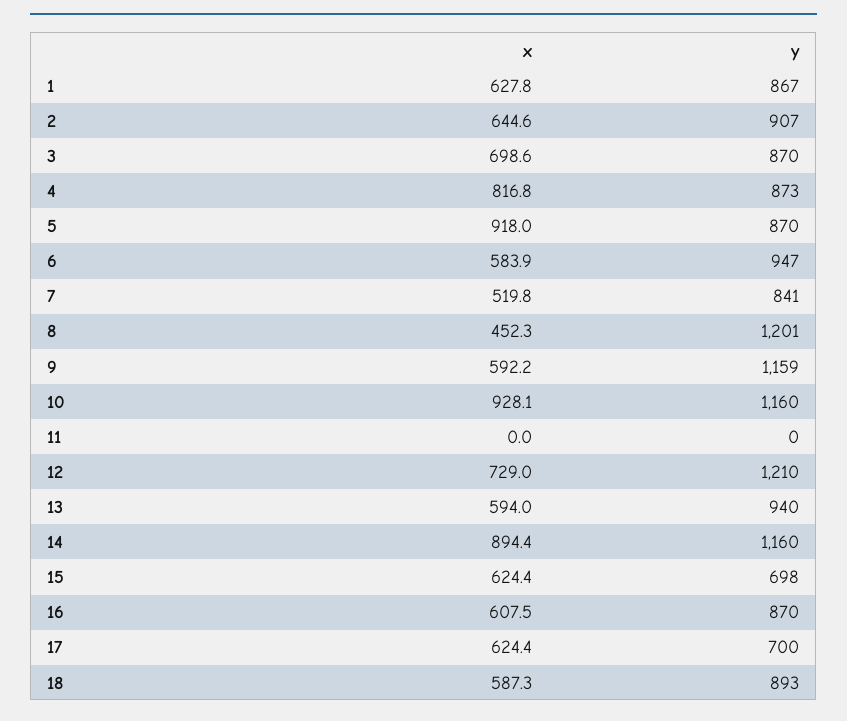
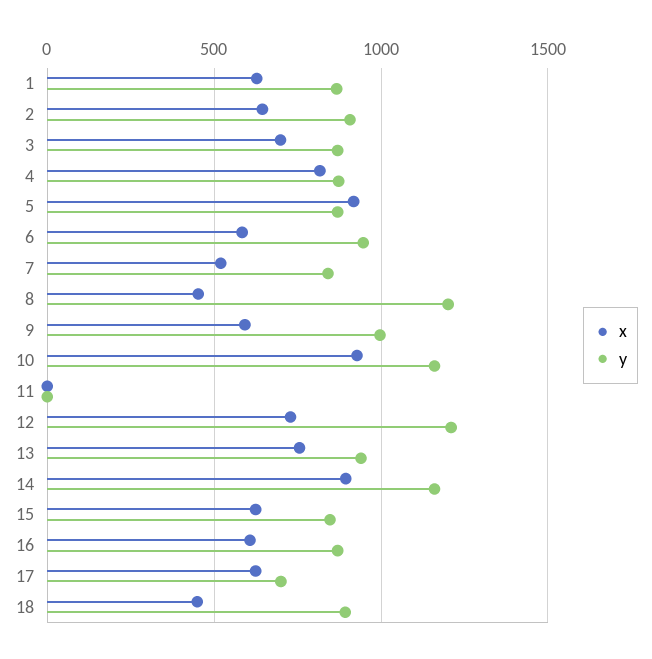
  {
    "x": {
      "1": 627.8,
      "2": 644.6,
      "3": 698.6,
      "4": 816.8,
      "5": 918,
      "6": 583.9,
      "7": 519.8,
      "8": 452.3,
      "9": 592.2,
      "10": 928.1,
      "11": 0,
      "12": 729,
-     "13": 594,
+     "13": 750,
      "14": 894.4,
      "15": 624.4,
      "16": 607.5,
      "17": 624.4,
-     "18": 587.3
+     "18": 450
    },
    "y": {
      "1": 867,
      "2": 907,
      "3": 870,
      "4": 873,
      "5": 870,
      "6": 947,
      "7": 841,
      "8": 1201,
-     "9": 1159,
+     "9": 1000,
      "10": 1160,
      "11": 0,
      "12": 1210,
      "13": 940,
      "14": 1160,
-     "15": 698,
+     "15": 850,
      "16": 870,
      "17": 700,
      "18": 893
    }
  }

